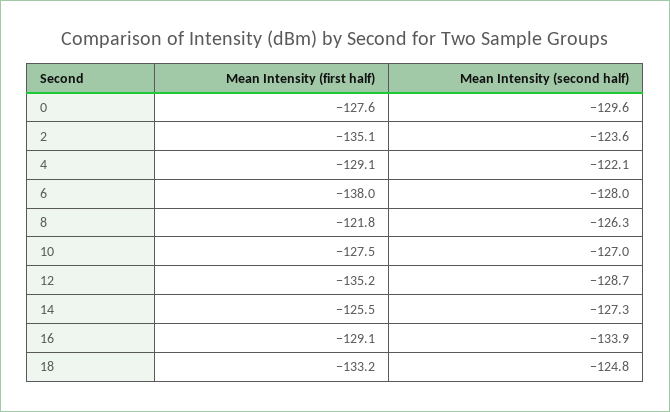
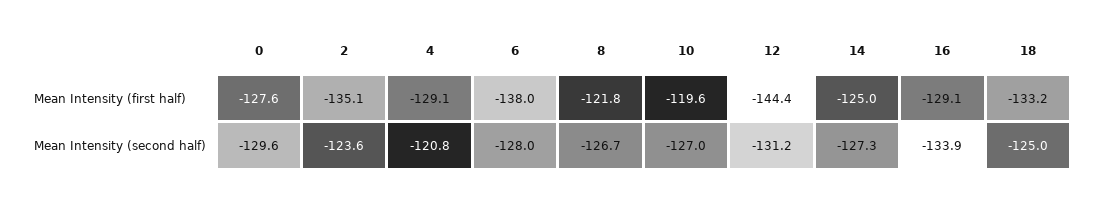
  {
    "Mean Intensity (first half)": {
      "0": -127.6,
      "2": -135.1,
      "4": -129.1,
      "6": -138,
      "8": -121.8,
-     "10": -127.5,
+     "10": -119.6,
-     "12": -135.2,
+     "12": -144.4,
-     "14": -125.5,
+     "14": -125,
      "16": -129.1,
      "18": -133.2
    },
    "Mean Intensity (second half)": {
      "0": -129.6,
      "2": -123.6,
-     "4": -122.1,
+     "4": -120.8,
      "6": -128,
-     "8": -126.3,
+     "8": -126.7,
      "10": -127,
-     "12": -128.7,
+     "12": -131.2,
      "14": -127.3,
      "16": -133.9,
-     "18": -124.8
+     "18": -125
    }
  }

